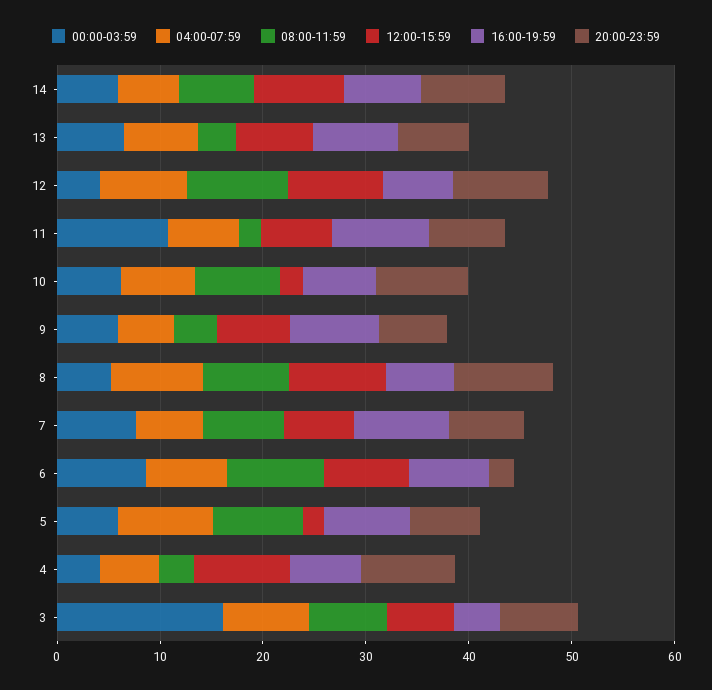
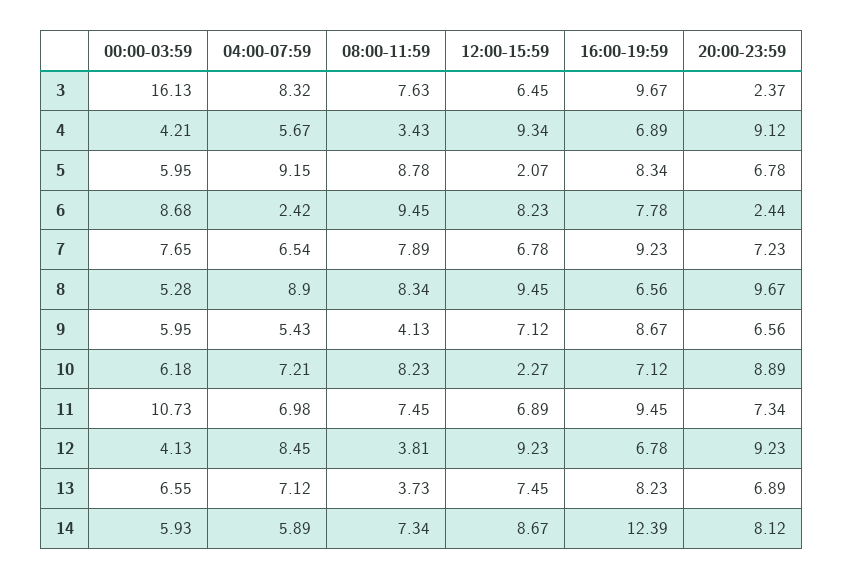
  {
    "00:00-03:59": {
      "14": 5.93,
      "13": 6.55,
      "12": 4.13,
      "11": 10.73,
      "10": 6.18,
      "9": 5.95,
      "8": 5.28,
      "7": 7.65,
      "6": 8.68,
      "5": 5.95,
      "4": 4.21,
      "3": 16.13
    },
    "04:00-07:59": {
      "14": 5.89,
      "13": 7.12,
      "12": 8.45,
      "11": 6.98,
      "10": 7.21,
      "9": 5.43,
      "8": 8.9,
      "7": 6.54,
-     "6": 8,
+     "6": 2.42,
      "5": 9.15,
      "4": 5.67,
      "3": 8.32
    },
    "08:00-11:59": {
      "14": 7.34,
      "13": 3.73,
-     "12": 10,
+     "12": 3.81,
-     "11": 2,
+     "11": 7.45,
      "10": 8.23,
      "9": 4.13,
      "8": 8.34,
      "7": 7.89,
      "6": 9.45,
      "5": 8.78,
      "4": 3.43,
      "3": 7.63
    },
    "12:00-15:59": {
      "14": 8.67,
      "13": 7.45,
      "12": 9.23,
      "11": 6.89,
      "10": 2.27,
      "9": 7.12,
      "8": 9.45,
      "7": 6.78,
      "6": 8.23,
      "5": 2.07,
      "4": 9.34,
      "3": 6.45
    },
    "16:00-19:59": {
-     "14": 8,
+     "14": 12.39,
      "13": 8.23,
      "12": 6.78,
      "11": 9.45,
      "10": 7.12,
      "9": 8.67,
      "8": 6.56,
      "7": 9.23,
      "6": 7.78,
      "5": 8.34,
      "4": 6.89,
-     "3": 4
+     "3": 9.67
    },
    "20:00-23:59": {
      "14": 8.12,
      "13": 6.89,
      "12": 9.23,
      "11": 7.34,
      "10": 8.89,
      "9": 6.56,
      "8": 9.67,
      "7": 7.23,
      "6": 2.44,
      "5": 6.78,
      "4": 9.12,
-     "3": 8
+     "3": 2.37
    }
  }

